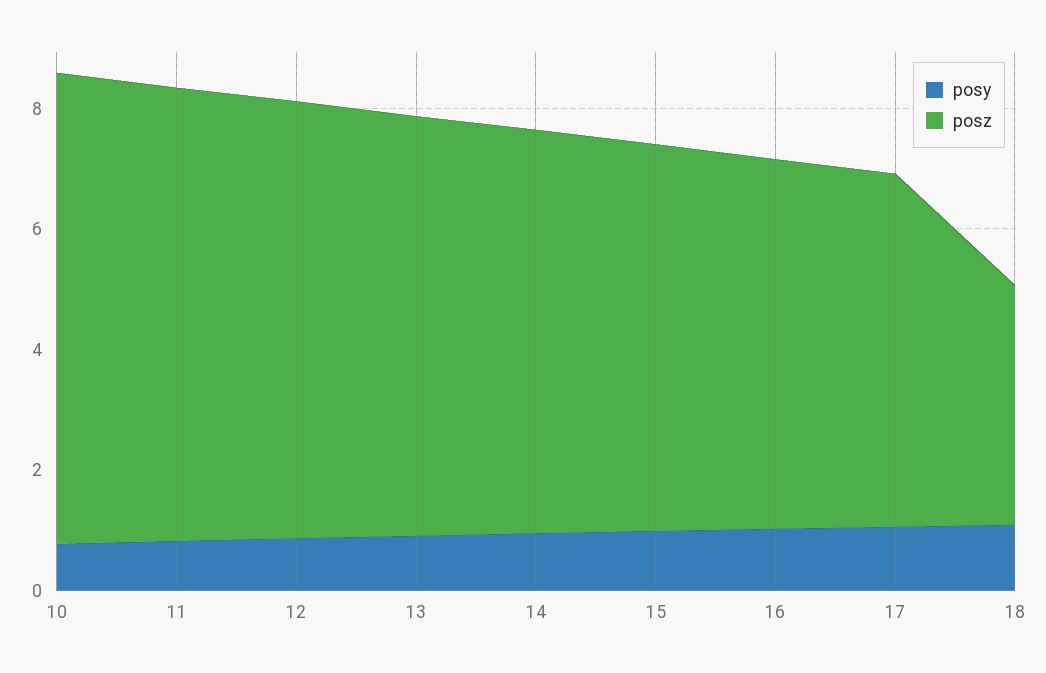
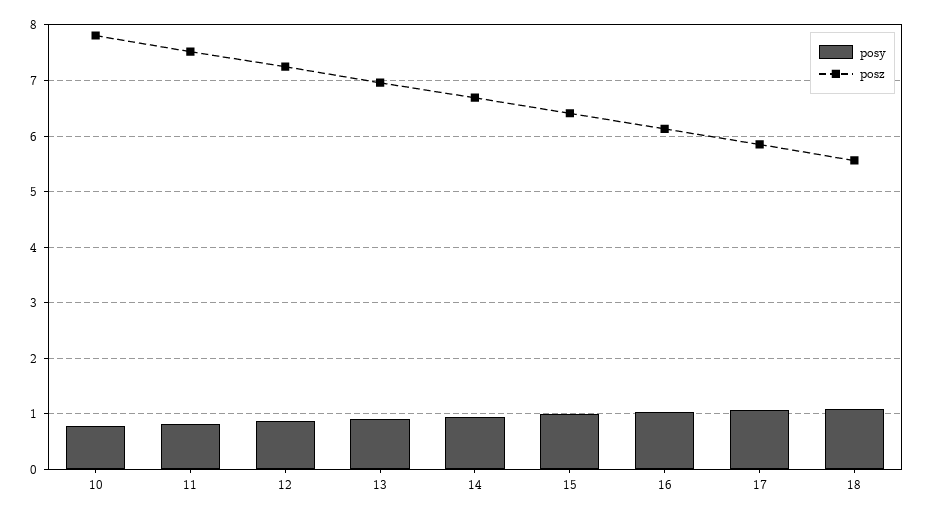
  {
    "posy": {
      "10": 0.8,
      "11": 0.8,
      "12": 0.8,
      "13": 1,
      "14": 1,
      "15": 1,
      "16": 1,
      "17": 1,
      "18": 1
    },
    "posz": {
      "10": 7.8,
      "11": 7.6,
      "12": 7.2,
      "13": 7,
      "14": 6.6,
      "15": 6.4,
      "16": 6.2,
      "17": 5.8,
-     "18": 4
+     "18": 5.6
    }
  }

